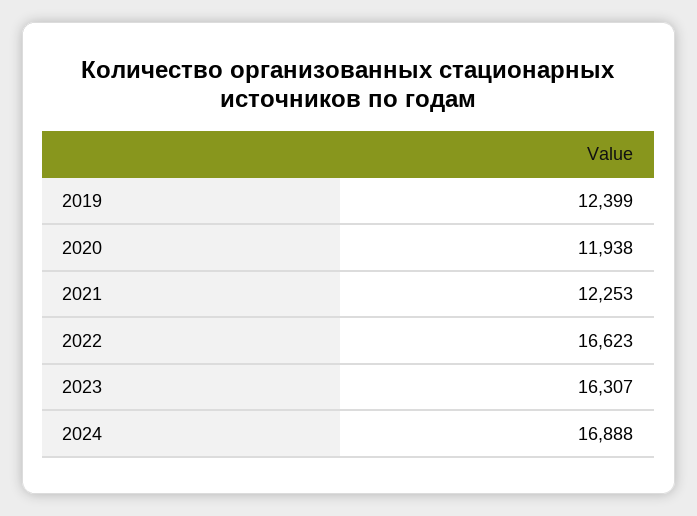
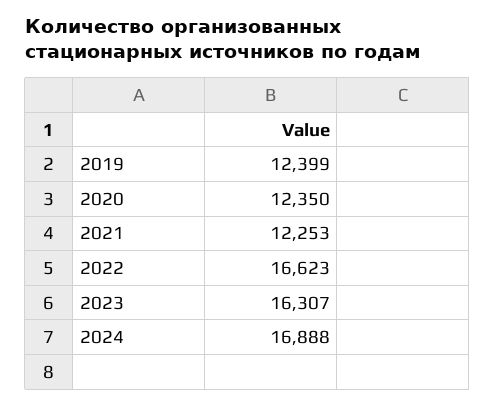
  {
    "2019": 12399,
-   "2020": 11938,
+   "2020": 12350,
    "2021": 12253,
    "2022": 16623,
    "2023": 16307,
    "2024": 16888
  }

